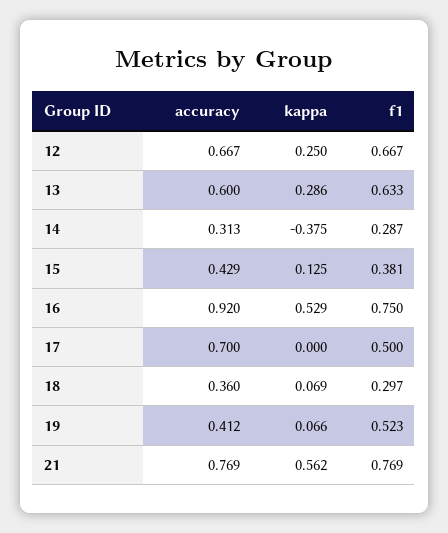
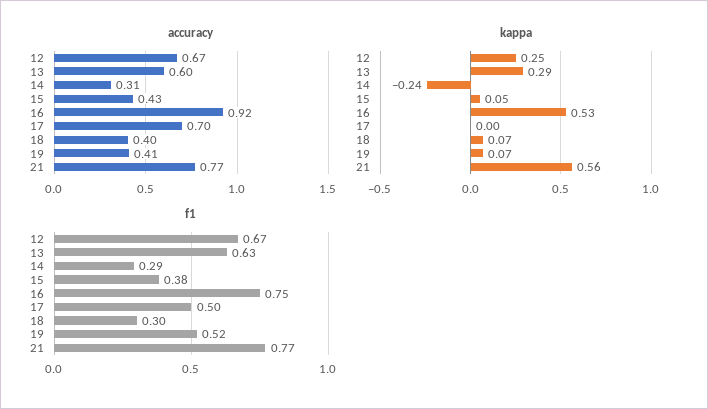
  {
    "accuracy": {
      "12": 0.667,
      "13": 0.6,
      "14": 0.313,
      "15": 0.429,
      "16": 0.92,
      "17": 0.7,
-     "18": 0.36,
+     "18": 0.4,
      "19": 0.412,
      "21": 0.769
    },
    "kappa": {
      "12": 0.25,
      "13": 0.286,
-     "14": -0.375,
+     "14": -0.24,
-     "15": 0.125,
+     "15": 0.05,
      "16": 0.529,
      "17": 0,
      "18": 0.069,
      "19": 0.066,
      "21": 0.562
    },
    "f1": {
      "12": 0.667,
      "13": 0.633,
      "14": 0.287,
      "15": 0.381,
      "16": 0.75,
      "17": 0.5,
      "18": 0.297,
      "19": 0.523,
      "21": 0.769
    }
  }

